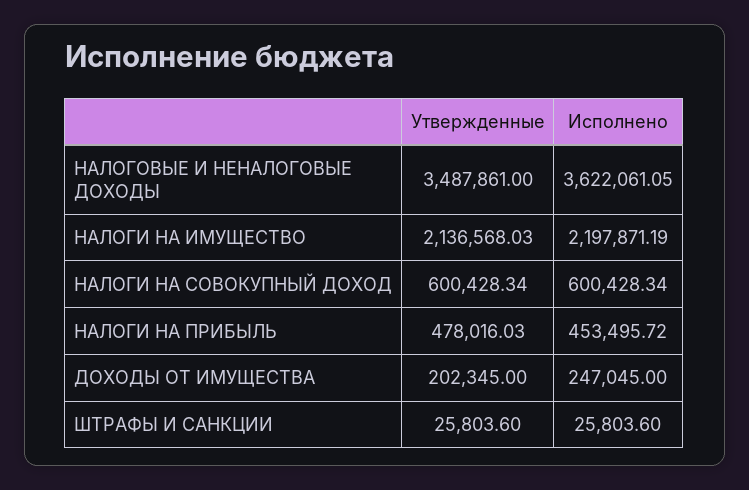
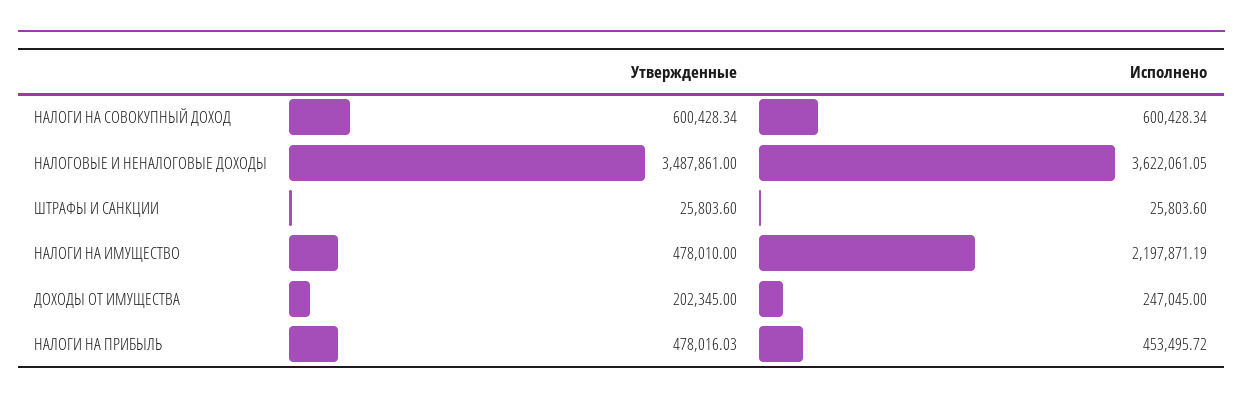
  {
    "Утвержденные": {
      "НАЛОГОВЫЕ И НЕНАЛОГОВЫЕ ДОХОДЫ": 3487861,
-     "НАЛОГИ НА ИМУЩЕСТВО": 2136568.03,
+     "НАЛОГИ НА ИМУЩЕСТВО": 478010,
      "НАЛОГИ НА СОВОКУПНЫЙ ДОХОД": 600428.34,
      "НАЛОГИ НА ПРИБЫЛЬ": 478016.03,
      "ДОХОДЫ ОТ ИМУЩЕСТВА": 202345,
      "ШТРАФЫ И САНКЦИИ": 25803.6
    },
    "Исполнено": {
      "НАЛОГОВЫЕ И НЕНАЛОГОВЫЕ ДОХОДЫ": 3622061.05,
      "НАЛОГИ НА ИМУЩЕСТВО": 2197871.19,
      "НАЛОГИ НА СОВОКУПНЫЙ ДОХОД": 600428.34,
      "НАЛОГИ НА ПРИБЫЛЬ": 453495.72,
      "ДОХОДЫ ОТ ИМУЩЕСТВА": 247045,
      "ШТРАФЫ И САНКЦИИ": 25803.6
    }
  }

